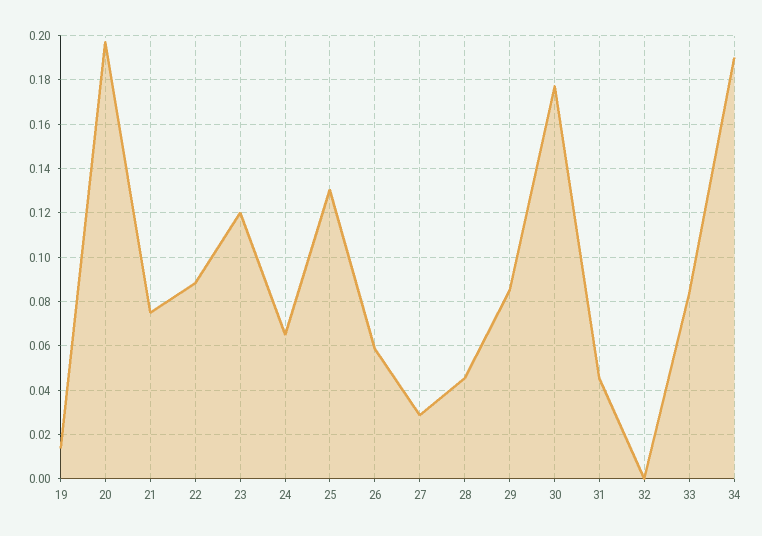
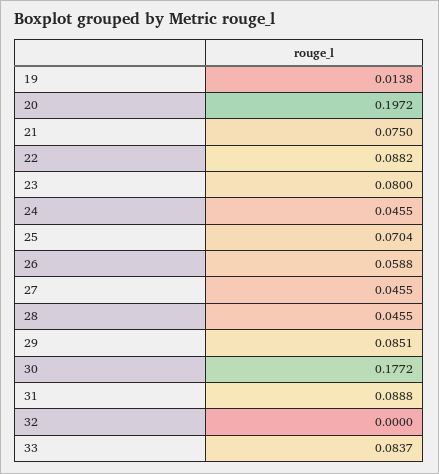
  {
    "19": 0.0138,
    "20": 0.1972,
    "21": 0.075,
    "22": 0.0882,
-   "23": 0.12,
+   "23": 0.08,
-   "24": 0.065,
+   "24": 0.0455,
-   "25": 0.13,
+   "25": 0.0704,
    "26": 0.0588,
-   "27": 0.03,
+   "27": 0.0455,
    "28": 0.0455,
    "29": 0.0851,
    "30": 0.1772,
-   "31": 0.045,
+   "31": 0.0888,
    "32": 0,
-   "33": 0.0837,
+   "33": 0.0837
-   "34": 0.19
  }

